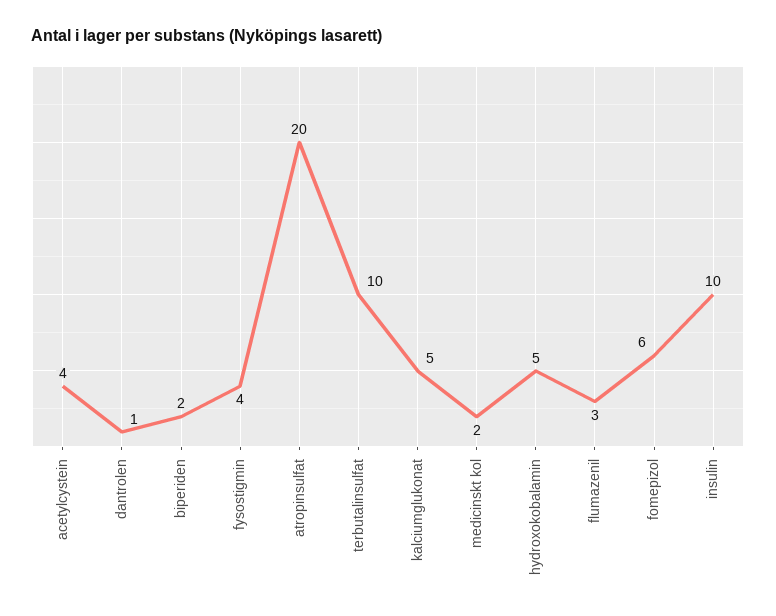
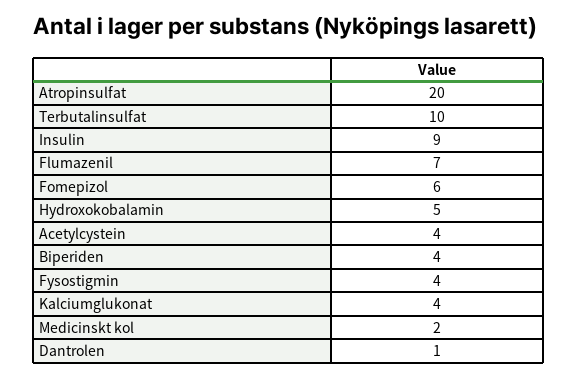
  {
    "acetylcystein": 4,
    "dantrolen": 1,
-   "biperiden": 2,
+   "biperiden": 4,
    "fysostigmin": 4,
    "atropinsulfat": 20,
    "terbutalinsulfat": 10,
-   "kalciumglukonat": 5,
+   "kalciumglukonat": 4,
    "medicinskt kol": 2,
    "hydroxokobalamin": 5,
-   "flumazenil": 3,
+   "flumazenil": 7,
    "fomepizol": 6,
-   "insulin": 10
+   "insulin": 9
  }

